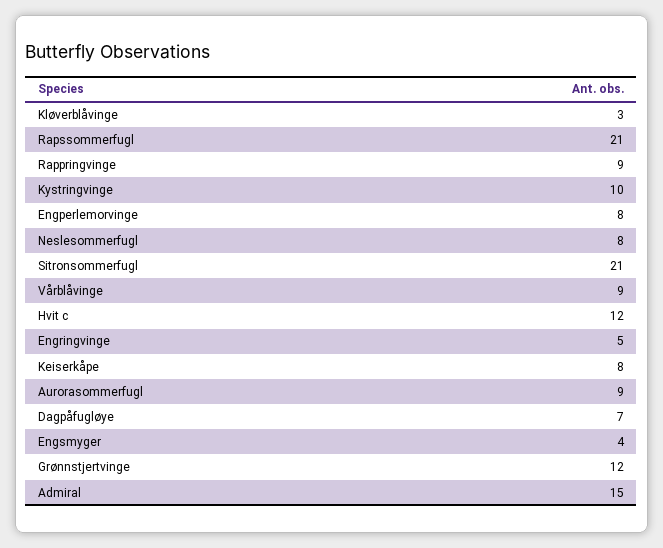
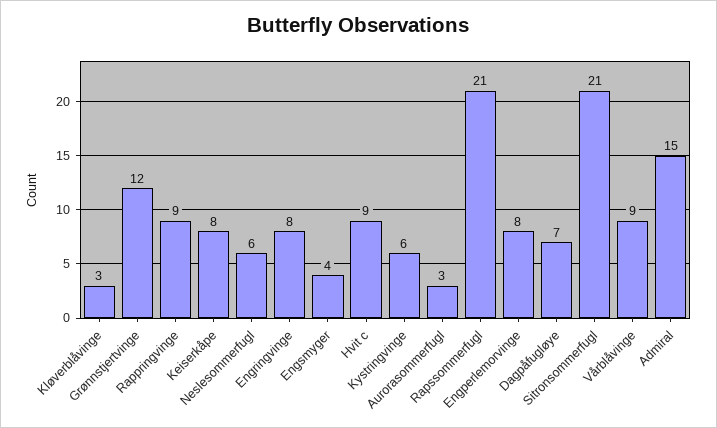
  {
    "Kløverblåvinge": 3,
    "Rapssommerfugl": 21,
    "Rappringvinge": 9,
-   "Kystringvinge": 10,
+   "Kystringvinge": 6,
    "Engperlemorvinge": 8,
-   "Neslesommerfugl": 8,
+   "Neslesommerfugl": 6,
    "Sitronsommerfugl": 21,
    "Vårblåvinge": 9,
-   "Hvit c": 12,
+   "Hvit c": 9,
-   "Engringvinge": 5,
+   "Engringvinge": 8,
    "Keiserkåpe": 8,
-   "Aurorasommerfugl": 9,
+   "Aurorasommerfugl": 3,
    "Dagpåfugløye": 7,
    "Engsmyger": 4,
    "Grønnstjertvinge": 12,
    "Admiral": 15
  }

